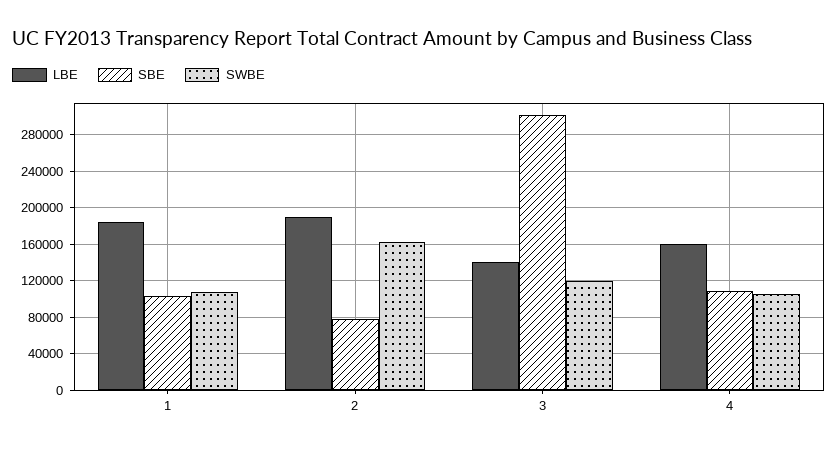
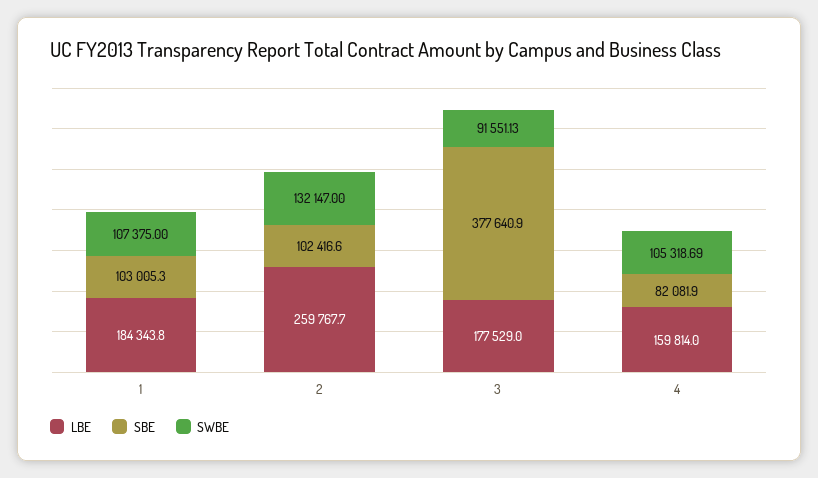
  {
    "LBE": {
      "1": 184343.8,
-     "2": 190000,
+     "2": 259767.7,
-     "3": 140000,
+     "3": 177529,
      "4": 159814
    },
    "SBE": {
      "1": 103005.3,
-     "2": 80000,
+     "2": 102416.6,
-     "3": 300000,
+     "3": 377640.9,
-     "4": 110000
+     "4": 82081.9
    },
    "SWBE": {
      "1": 107375,
-     "2": 160000,
+     "2": 132147,
-     "3": 120000,
+     "3": 91551.13,
      "4": 105318.69
    }
  }

